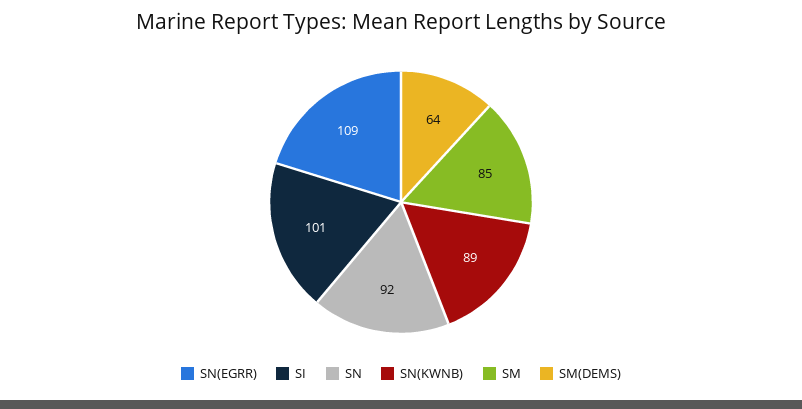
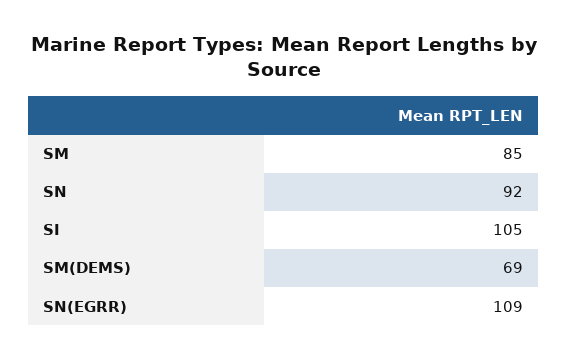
  {
    "SN(EGRR)": 109,
-   "SI": 101,
+   "SI": 105,
    "SN": 92,
-   "SN(KWNB)": 89,
    "SM": 85,
-   "SM(DEMS)": 64
+   "SM(DEMS)": 69
  }

